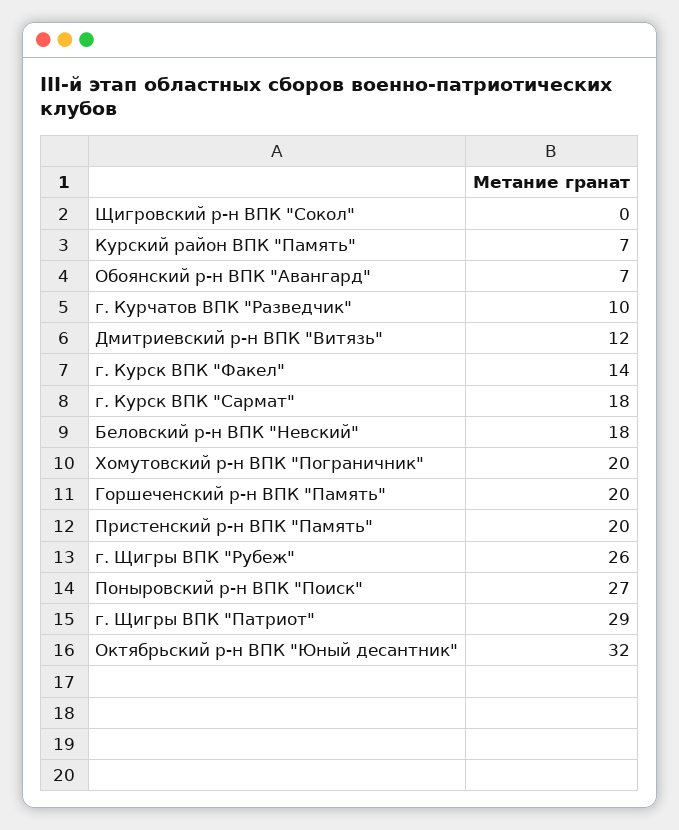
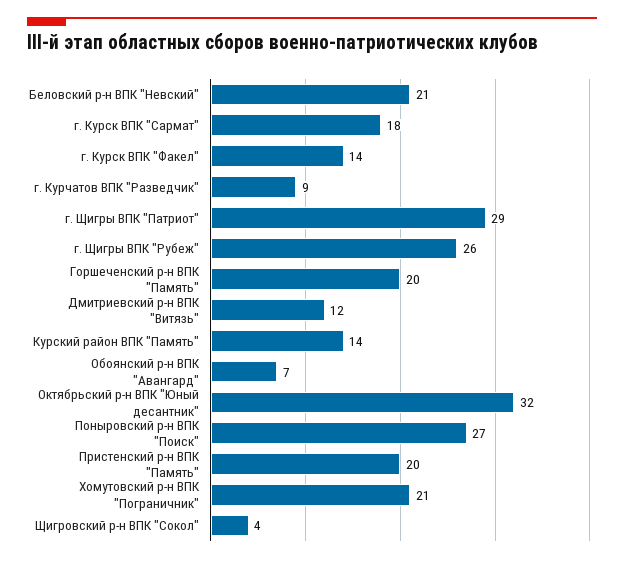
  {
-   "Щигровский р-н ВПК \"Сокол\"": 0,
+   "Щигровский р-н ВПК \"Сокол\"": 4,
-   "Курский район ВПК \"Память\"": 7,
+   "Курский район ВПК \"Память\"": 14,
    "Обоянский р-н ВПК \"Авангард\"": 7,
-   "г. Курчатов ВПК \"Разведчик\"": 10,
+   "г. Курчатов ВПК \"Разведчик\"": 9,
    "Дмитриевский р-н ВПК \"Витязь\"": 12,
    "г. Курск ВПК \"Факел\"": 14,
    "г. Курск ВПК \"Сармат\"": 18,
-   "Беловский р-н ВПК \"Невский\"": 18,
+   "Беловский р-н ВПК \"Невский\"": 21,
-   "Хомутовский р-н ВПК \"Пограничник\"": 20,
+   "Хомутовский р-н ВПК \"Пограничник\"": 21,
    "Горшеченский р-н ВПК \"Память\"": 20,
    "Пристенский р-н ВПК \"Память\"": 20,
    "г. Щигры ВПК \"Рубеж\"": 26,
    "Поныровский р-н ВПК \"Поиск\"": 27,
    "г. Щигры ВПК \"Патриот\"": 29,
    "Октябрьский р-н ВПК \"Юный десантник\"": 32
  }

